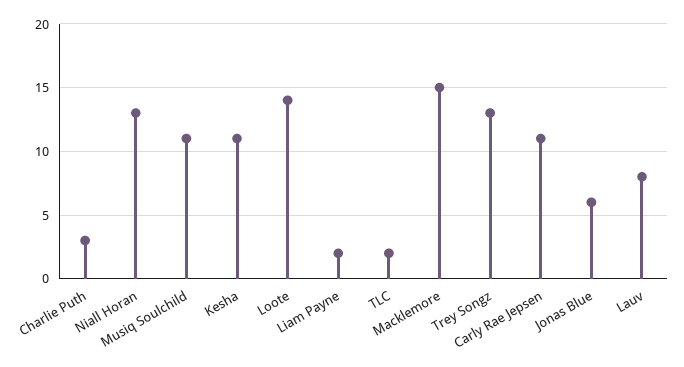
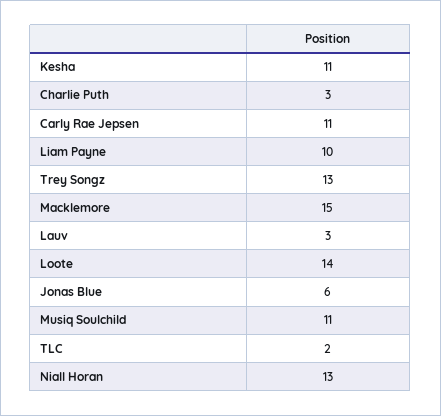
  {
    "Charlie Puth": 3,
    "Niall Horan": 13,
    "Musiq Soulchild": 11,
    "Kesha": 11,
    "Loote": 14,
-   "Liam Payne": 2,
+   "Liam Payne": 10,
    "TLC": 2,
    "Macklemore": 15,
    "Trey Songz": 13,
    "Carly Rae Jepsen": 11,
    "Jonas Blue": 6,
-   "Lauv": 8
+   "Lauv": 3
  }

